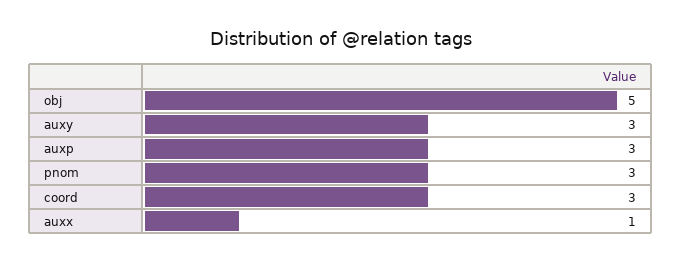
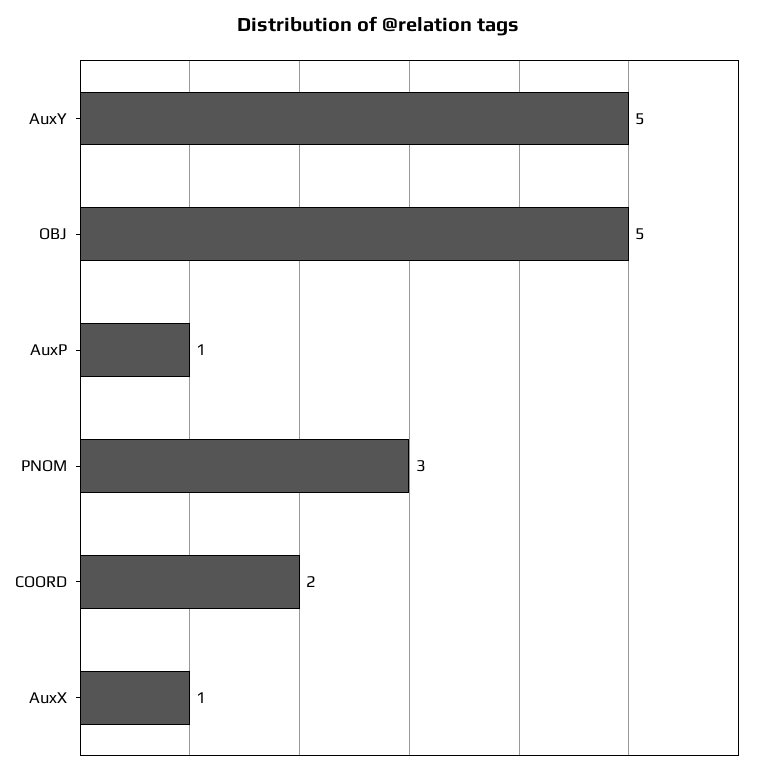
  {
    "obj": 5,
-   "auxy": 3,
+   "auxy": 5,
-   "auxp": 3,
+   "auxp": 1,
    "pnom": 3,
-   "coord": 3,
+   "coord": 2,
    "auxx": 1
  }

